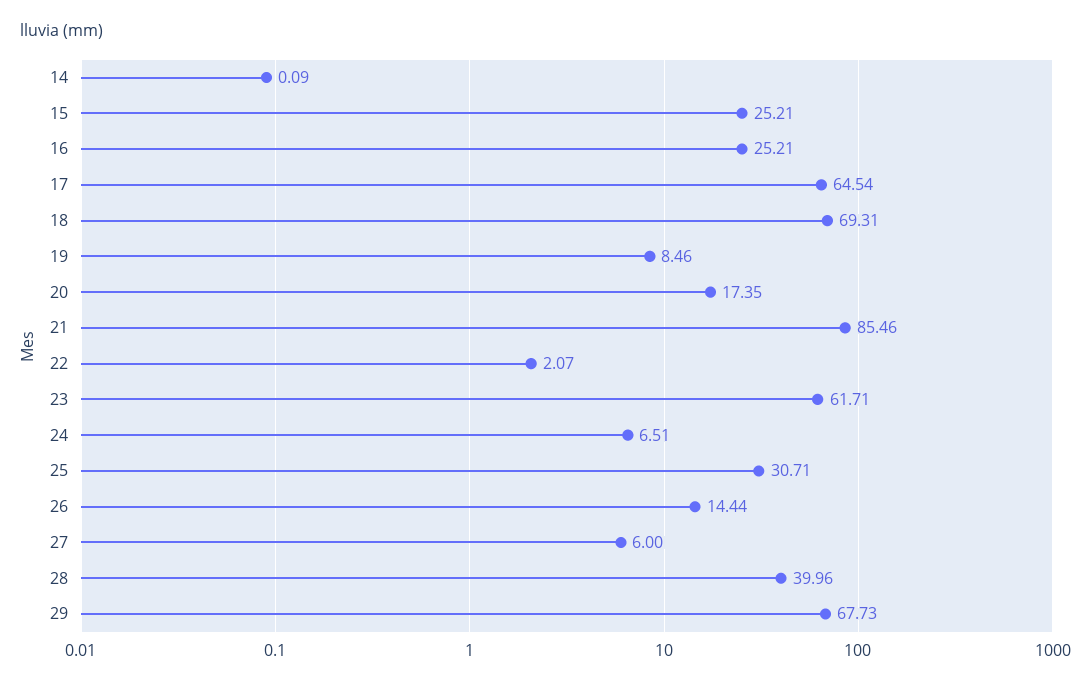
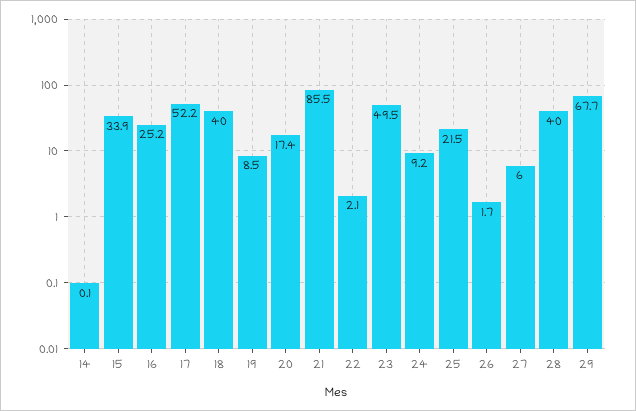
  {
    "14": 0.09,
-   "15": 25.21,
+   "15": 33.9,
    "16": 25.21,
-   "17": 64.54,
+   "17": 52.2,
-   "18": 69.31,
+   "18": 40,
    "19": 8.46,
    "20": 17.35,
    "21": 85.46,
    "22": 2.07,
-   "23": 61.71,
+   "23": 49.5,
-   "24": 6.51,
+   "24": 9.2,
-   "25": 30.71,
+   "25": 21.5,
-   "26": 14.44,
+   "26": 1.7,
    "27": 6,
    "28": 39.96,
    "29": 67.73
  }

